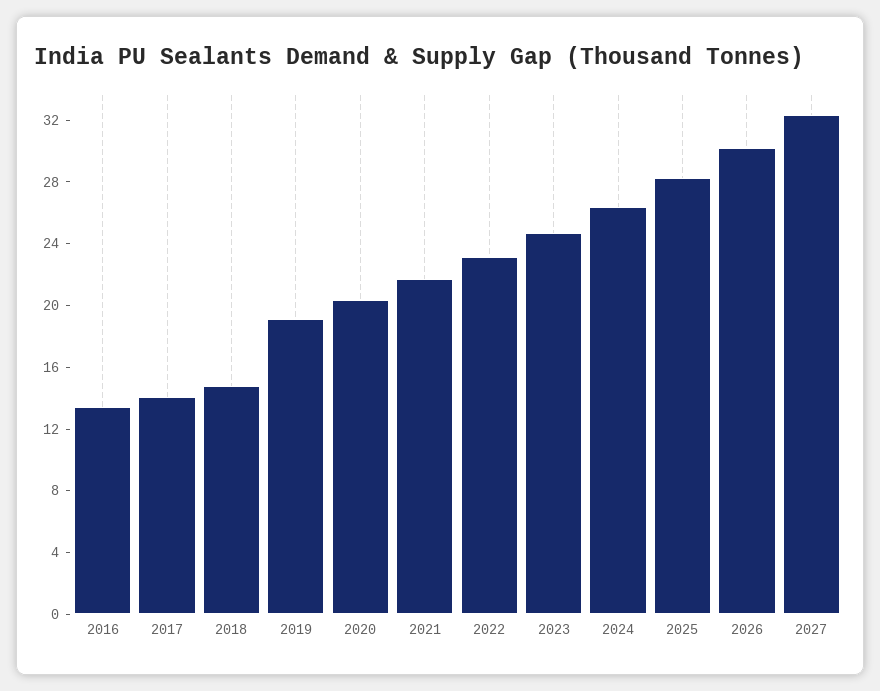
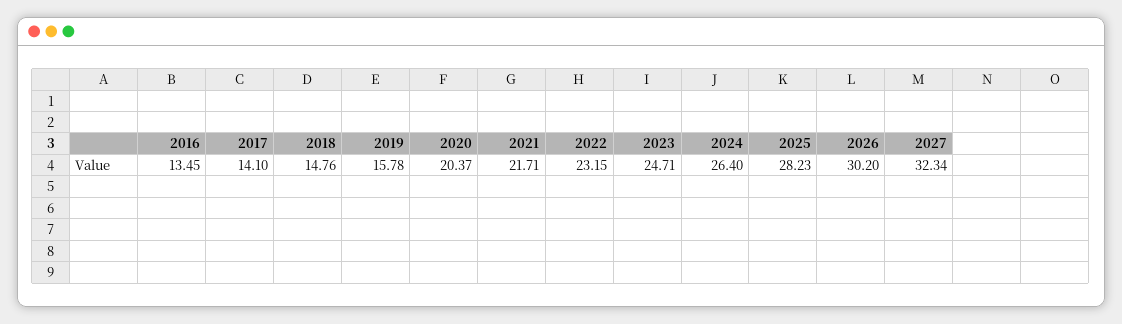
  {
    "2016": 13.45,
    "2017": 14.1,
    "2018": 14.76,
-   "2019": 19,
+   "2019": 15.78,
    "2020": 20.37,
    "2021": 21.71,
    "2022": 23.15,
    "2023": 24.71,
    "2024": 26.4,
    "2025": 28.23,
    "2026": 30.2,
    "2027": 32.34
  }

